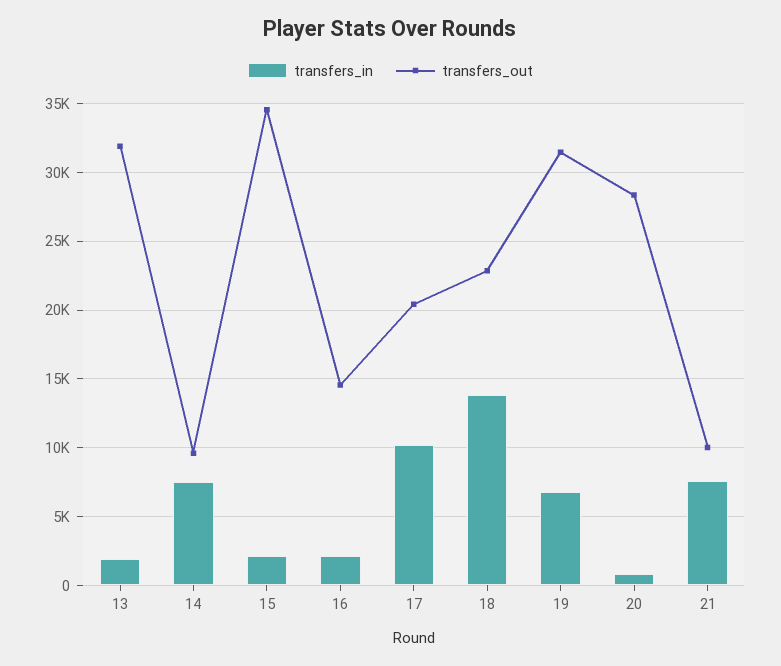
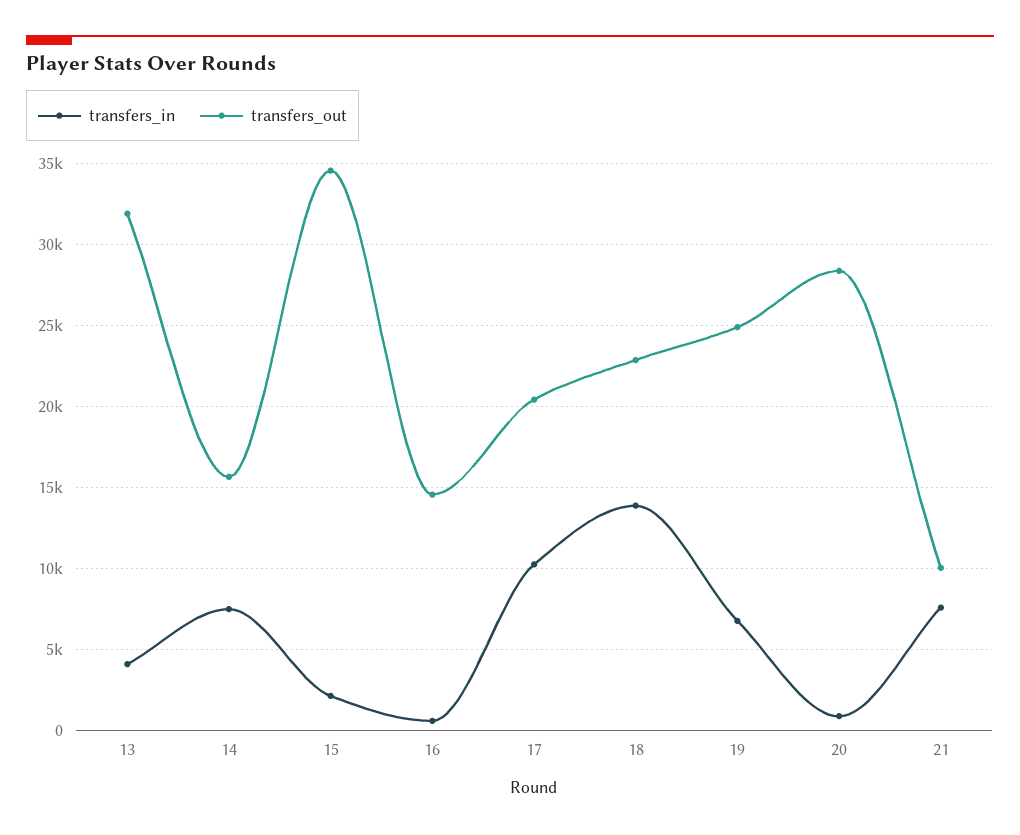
  {
    "transfers_in": {
-     "13": 2000,
+     "13": 4000,
      "14": 7500,
      "15": 2000,
-     "16": 2000,
+     "16": 500,
      "17": 10000,
      "18": 14000,
      "19": 7000,
      "20": 1000,
      "21": 7500
    },
    "transfers_out": {
      "13": 32000,
-     "14": 9500,
+     "14": 15500,
      "15": 34500,
      "16": 14500,
      "17": 20500,
      "18": 23000,
-     "19": 31500,
+     "19": 25000,
      "20": 28500,
      "21": 10000
    }
  }

